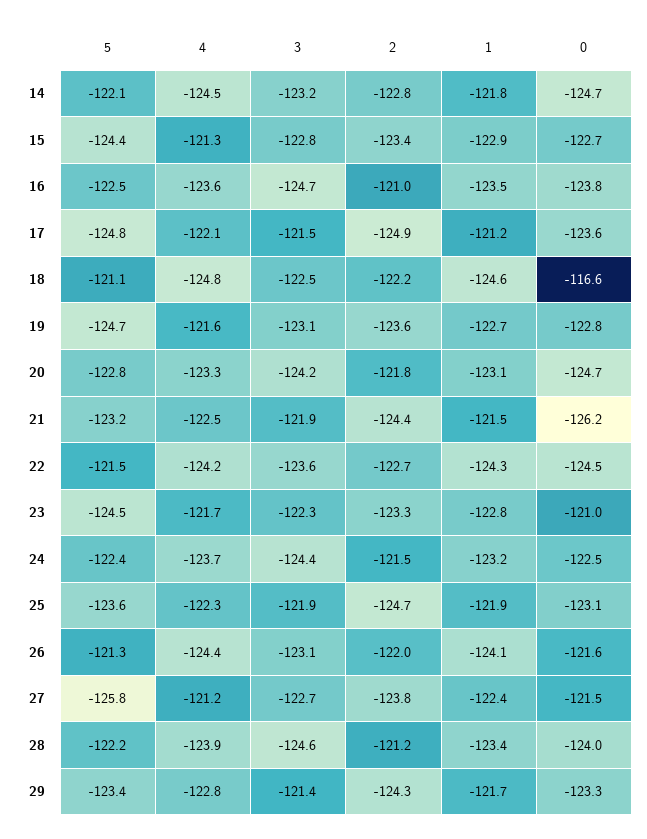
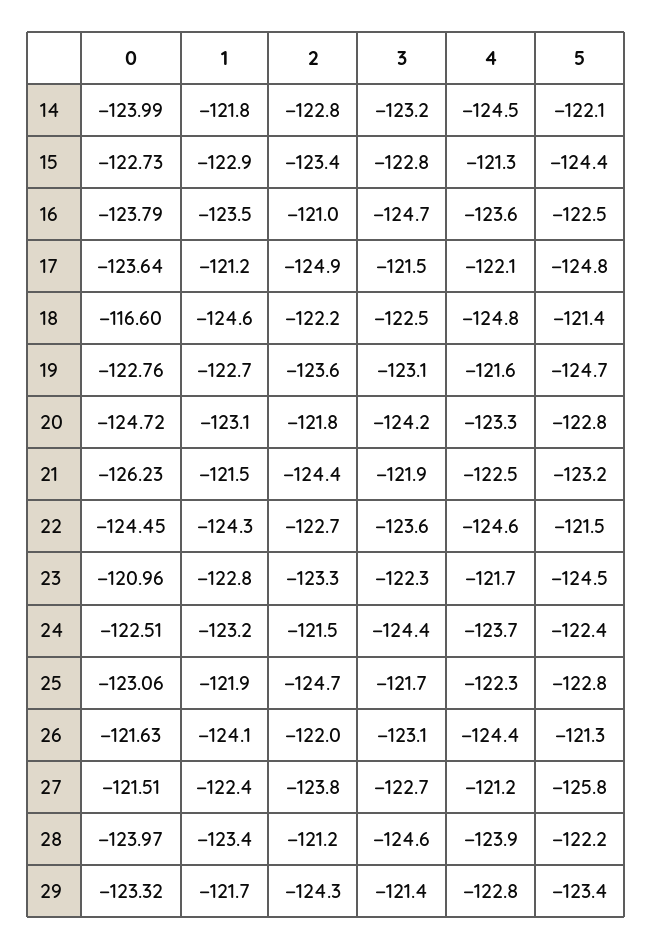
  {
    "5": {
      "14": -122.1,
      "15": -124.4,
      "16": -122.5,
      "17": -124.8,
-     "18": -121.1,
+     "18": -121.4,
      "19": -124.7,
      "20": -122.8,
      "21": -123.2,
      "22": -121.5,
      "23": -124.5,
      "24": -122.4,
-     "25": -123.6,
+     "25": -122.8,
      "26": -121.3,
      "27": -125.8,
      "28": -122.2,
      "29": -123.4
    },
    "4": {
      "14": -124.5,
      "15": -121.3,
      "16": -123.6,
      "17": -122.1,
      "18": -124.8,
      "19": -121.6,
      "20": -123.3,
      "21": -122.5,
-     "22": -124.2,
+     "22": -124.6,
      "23": -121.7,
      "24": -123.7,
      "25": -122.3,
      "26": -124.4,
      "27": -121.2,
      "28": -123.9,
      "29": -122.8
    },
    "3": {
      "14": -123.2,
      "15": -122.8,
      "16": -124.7,
      "17": -121.5,
      "18": -122.5,
      "19": -123.1,
      "20": -124.2,
      "21": -121.9,
      "22": -123.6,
      "23": -122.3,
      "24": -124.4,
-     "25": -121.9,
+     "25": -121.7,
      "26": -123.1,
      "27": -122.7,
      "28": -124.6,
      "29": -121.4
    },
    "2": {
      "14": -122.8,
      "15": -123.4,
      "16": -121,
      "17": -124.9,
      "18": -122.2,
      "19": -123.6,
      "20": -121.8,
      "21": -124.4,
      "22": -122.7,
      "23": -123.3,
      "24": -121.5,
      "25": -124.7,
      "26": -122,
      "27": -123.8,
      "28": -121.2,
      "29": -124.3
    },
    "1": {
      "14": -121.8,
      "15": -122.9,
      "16": -123.5,
      "17": -121.2,
      "18": -124.6,
      "19": -122.7,
      "20": -123.1,
      "21": -121.5,
      "22": -124.3,
      "23": -122.8,
      "24": -123.2,
      "25": -121.9,
      "26": -124.1,
      "27": -122.4,
      "28": -123.4,
      "29": -121.7
    },
    "0": {
-     "14": -124.7,
+     "14": -123.99,
      "15": -122.73,
      "16": -123.79,
      "17": -123.64,
      "18": -116.6,
      "19": -122.76,
      "20": -124.72,
      "21": -126.23,
      "22": -124.45,
      "23": -120.96,
      "24": -122.51,
      "25": -123.06,
      "26": -121.63,
      "27": -121.51,
      "28": -123.97,
      "29": -123.32
    }
  }

